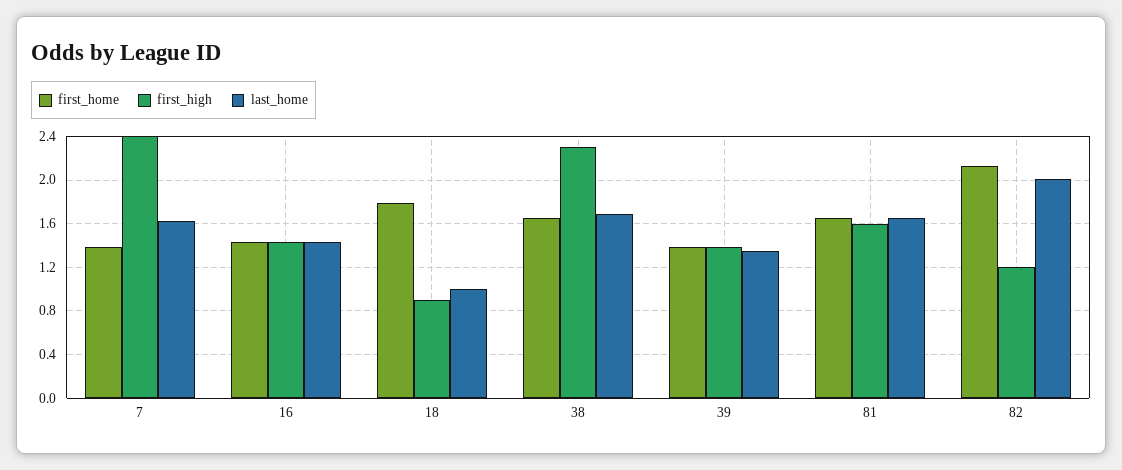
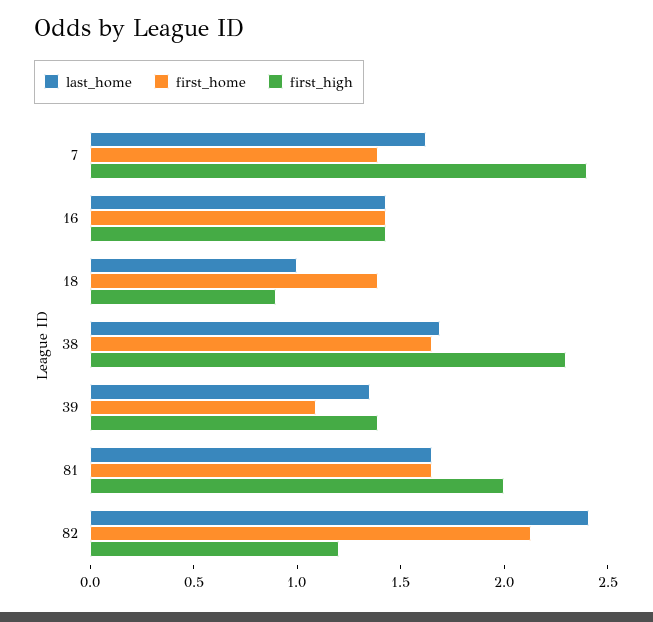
  {
    "first_home": {
      "7": 1.4,
      "16": 1.4,
-     "18": 1.8,
+     "18": 1.4,
      "38": 1.7,
-     "39": 1.4,
+     "39": 1.1,
      "81": 1.7,
      "82": 2.1
    },
    "first_high": {
      "7": 2.4,
      "16": 1.4,
      "18": 0.9,
      "38": 2.3,
      "39": 1.4,
-     "81": 1.6,
+     "81": 2,
      "82": 1.2
    },
    "last_home": {
      "7": 1.6,
      "16": 1.4,
      "18": 1,
      "38": 1.7,
      "39": 1.4,
      "81": 1.7,
-     "82": 2
+     "82": 2.4
    }
  }

